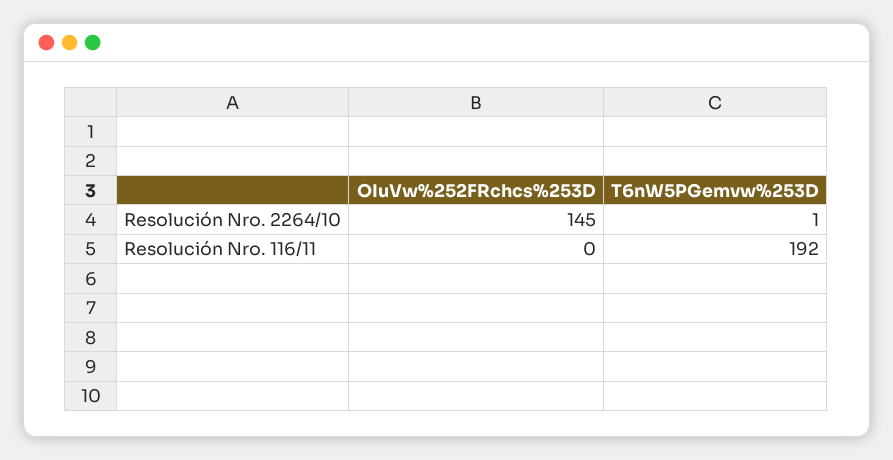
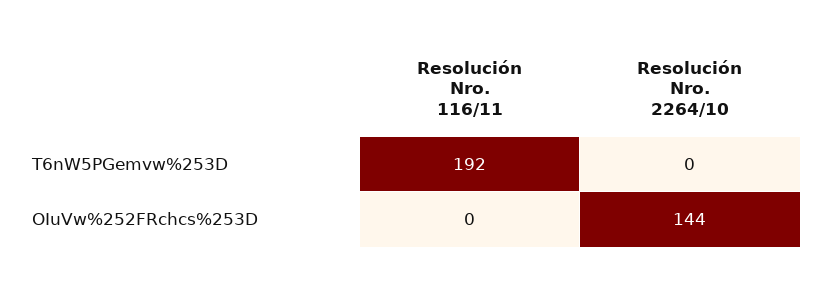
  {
    "OIuVw%252FRchcs%253D": {
-     "Resolución Nro. 2264/10": 145,
+     "Resolución Nro. 2264/10": 144,
      "Resolución Nro. 116/11": 0
    },
    "T6nW5PGemvw%253D": {
-     "Resolución Nro. 2264/10": 1,
+     "Resolución Nro. 2264/10": 0,
      "Resolución Nro. 116/11": 192
    }
  }

